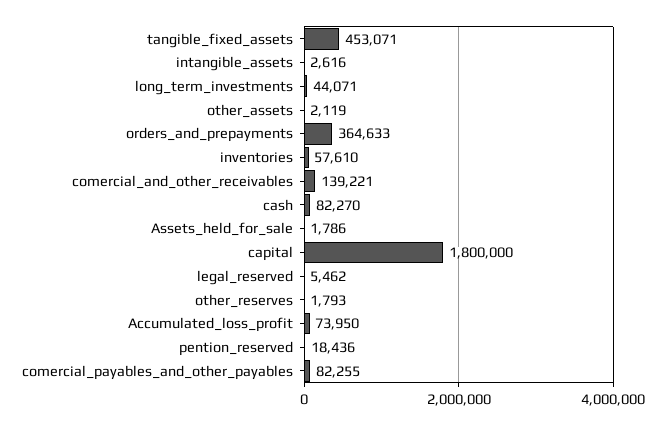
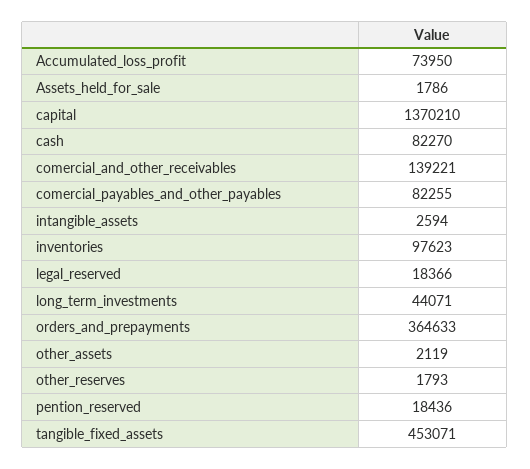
  {
    "tangible_fixed_assets": 453071,
-   "intangible_assets": 2616,
+   "intangible_assets": 2594,
    "long_term_investments": 44071,
    "other_assets": 2119,
    "orders_and_prepayments": 364633,
-   "inventories": 57610,
+   "inventories": 97623,
    "comercial_and_other_receivables": 139221,
    "cash": 82270,
    "Assets_held_for_sale": 1786,
-   "capital": 1800000,
+   "capital": 1370210,
-   "legal_reserved": 5462,
+   "legal_reserved": 18366,
    "other_reserves": 1793,
    "Accumulated_loss_profit": 73950,
    "pention_reserved": 18436,
    "comercial_payables_and_other_payables": 82255
  }

